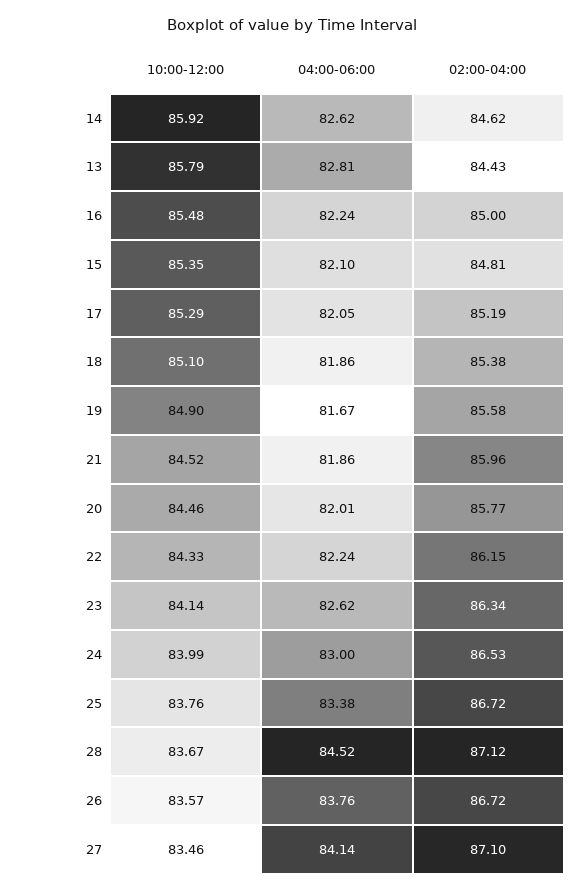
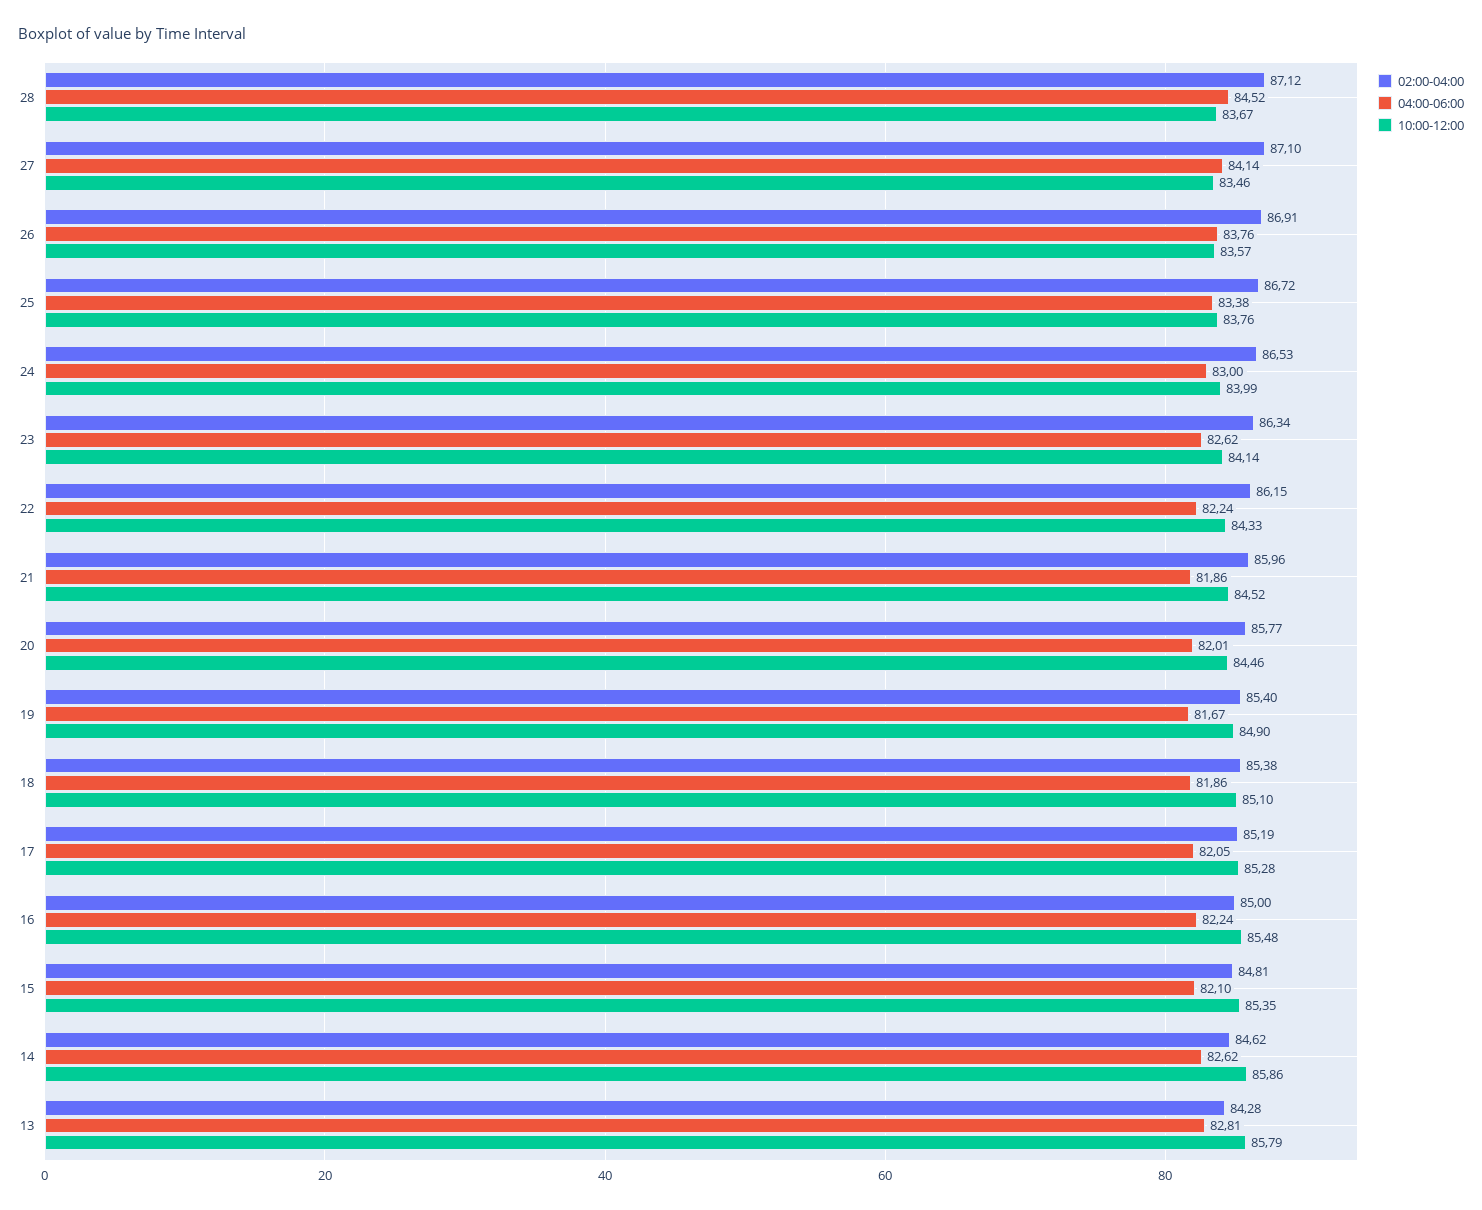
  {
    "10:00-12:00": {
-     "14": 85.92,
+     "14": 85.86,
      "13": 85.79,
      "16": 85.48,
      "15": 85.35,
-     "17": 85.29,
+     "17": 85.28,
      "18": 85.1,
      "19": 84.9,
      "21": 84.52,
      "20": 84.46,
      "22": 84.33,
      "23": 84.14,
      "24": 83.99,
      "25": 83.76,
      "28": 83.67,
      "26": 83.57,
      "27": 83.46
    },
    "04:00-06:00": {
      "14": 82.62,
      "13": 82.81,
      "16": 82.24,
      "15": 82.1,
      "17": 82.05,
      "18": 81.86,
      "19": 81.67,
      "21": 81.86,
      "20": 82.01,
      "22": 82.24,
      "23": 82.62,
      "24": 83,
      "25": 83.38,
      "28": 84.52,
      "26": 83.76,
      "27": 84.14
    },
    "02:00-04:00": {
      "14": 84.62,
-     "13": 84.43,
+     "13": 84.28,
      "16": 85,
      "15": 84.81,
      "17": 85.19,
      "18": 85.38,
-     "19": 85.58,
+     "19": 85.4,
      "21": 85.96,
      "20": 85.77,
      "22": 86.15,
      "23": 86.34,
      "24": 86.53,
      "25": 86.72,
      "28": 87.12,
-     "26": 86.72,
+     "26": 86.91,
      "27": 87.1
    }
  }

